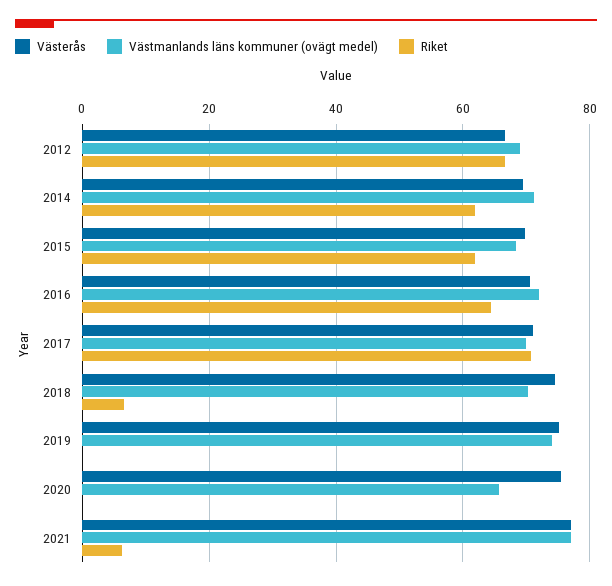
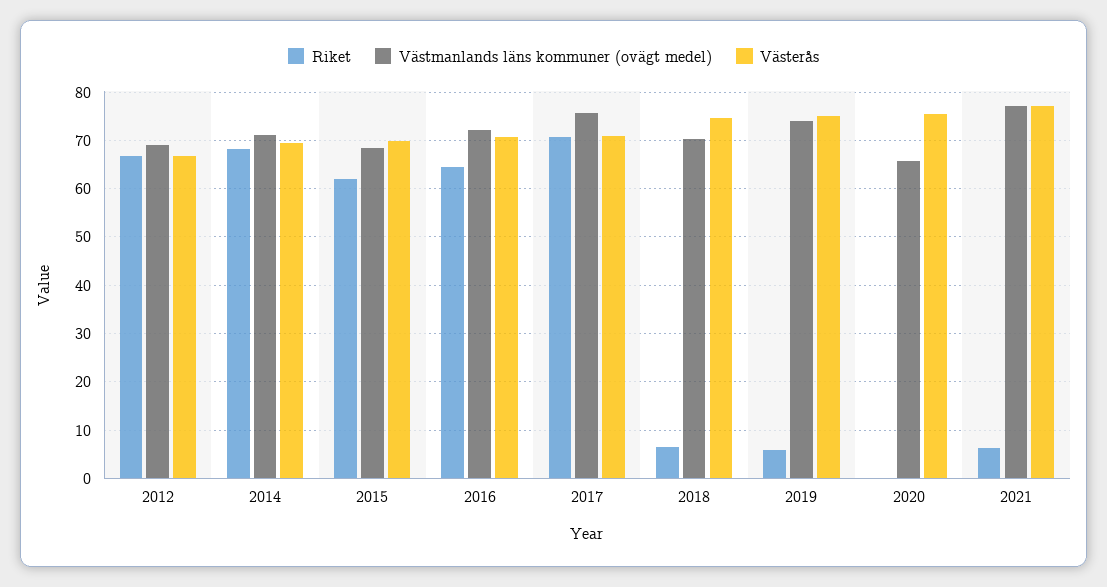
  {
    "Västerås": {
      "2012": 66,
      "2014": 70,
      "2015": 70,
      "2016": 70,
      "2017": 72,
      "2018": 74,
      "2019": 76,
      "2020": 76,
      "2021": 78
    },
    "Västmanlands läns kommuner (ovägt medel)": {
      "2012": 68,
      "2014": 72,
      "2015": 68,
      "2016": 72,
-     "2017": 70,
+     "2017": 76,
      "2018": 70,
      "2019": 74,
      "2020": 66,
      "2021": 78
    },
    "Riket": {
      "2012": 66,
-     "2014": 62,
+     "2014": 68,
      "2015": 62,
      "2016": 64,
      "2017": 70,
      "2018": 6,
-     "2019": 0,
+     "2019": 6,
      "2020": 0,
      "2021": 6
    }
  }

